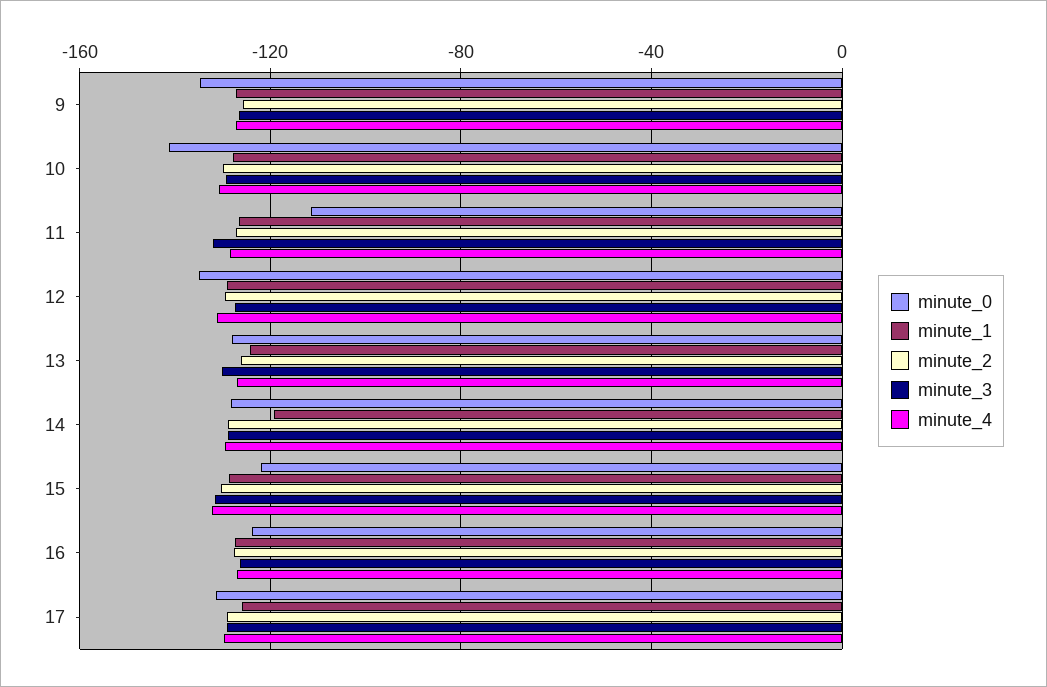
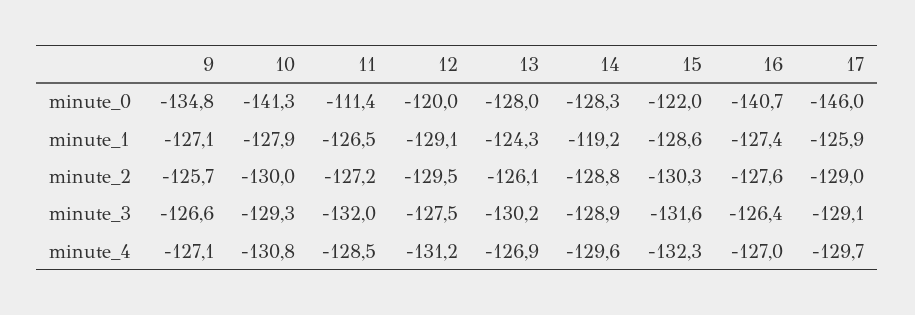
  {
    "minute_0": {
      "9": -134.8,
      "10": -141.3,
      "11": -111.4,
-     "12": -135,
+     "12": -120,
      "13": -128,
      "14": -128.3,
      "15": -122,
-     "16": -125,
+     "16": -140.7,
-     "17": -130
+     "17": -146
    },
    "minute_1": {
      "9": -127.1,
      "10": -127.9,
      "11": -126.5,
      "12": -129.1,
      "13": -124.3,
      "14": -119.2,
      "15": -128.6,
      "16": -127.4,
      "17": -125.9
    },
    "minute_2": {
      "9": -125.7,
      "10": -130,
      "11": -127.2,
      "12": -129.5,
      "13": -126.1,
      "14": -128.8,
      "15": -130.3,
      "16": -127.6,
      "17": -129
    },
    "minute_3": {
      "9": -126.6,
      "10": -129.3,
      "11": -132,
      "12": -127.5,
      "13": -130.2,
      "14": -128.9,
      "15": -131.6,
      "16": -126.4,
      "17": -129.1
    },
    "minute_4": {
      "9": -127.1,
      "10": -130.8,
      "11": -128.5,
      "12": -131.2,
      "13": -126.9,
      "14": -129.6,
      "15": -132.3,
      "16": -127,
      "17": -129.7
    }
  }

